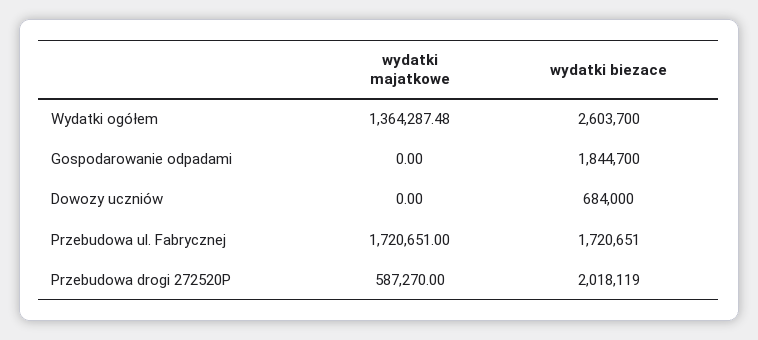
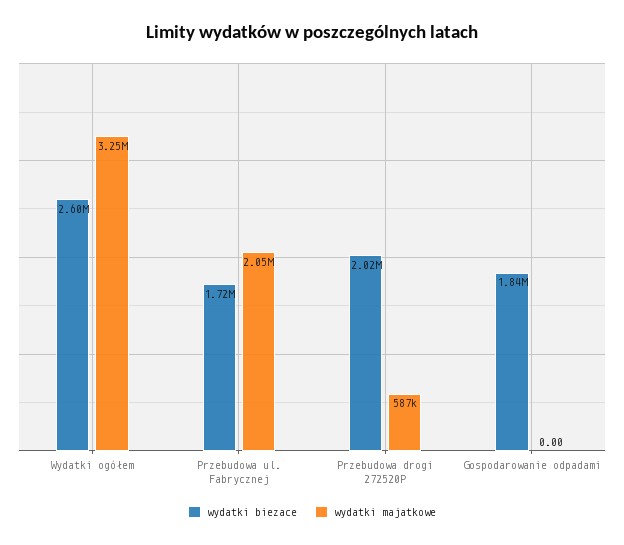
  {
    "wydatki majatkowe": {
-     "Wydatki ogółem": 1364287.48,
+     "Wydatki ogółem": 3250000,
      "Gospodarowanie odpadami": 0,
-     "Dowozy uczniów": 0,
-     "Przebudowa ul. Fabrycznej": 1720651,
+     "Przebudowa ul. Fabrycznej": 2050000,
      "Przebudowa drogi 272520P": 587270
    },
    "wydatki biezace": {
      "Wydatki ogółem": 2603700,
      "Gospodarowanie odpadami": 1844700,
-     "Dowozy uczniów": 684000,
      "Przebudowa ul. Fabrycznej": 1720651,
      "Przebudowa drogi 272520P": 2018119
    }
  }

